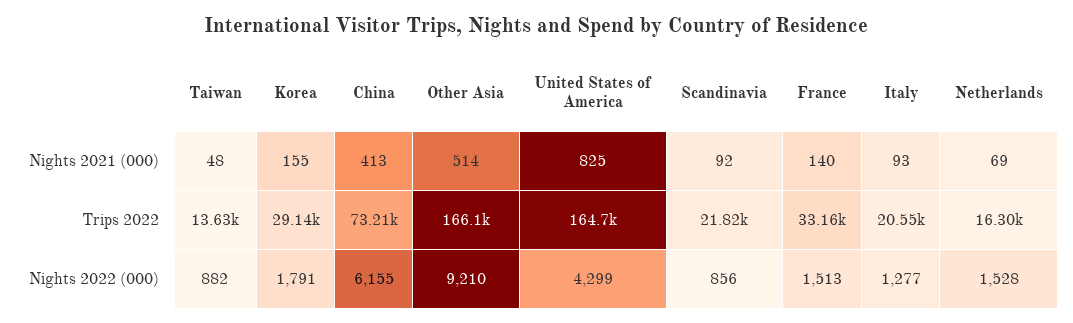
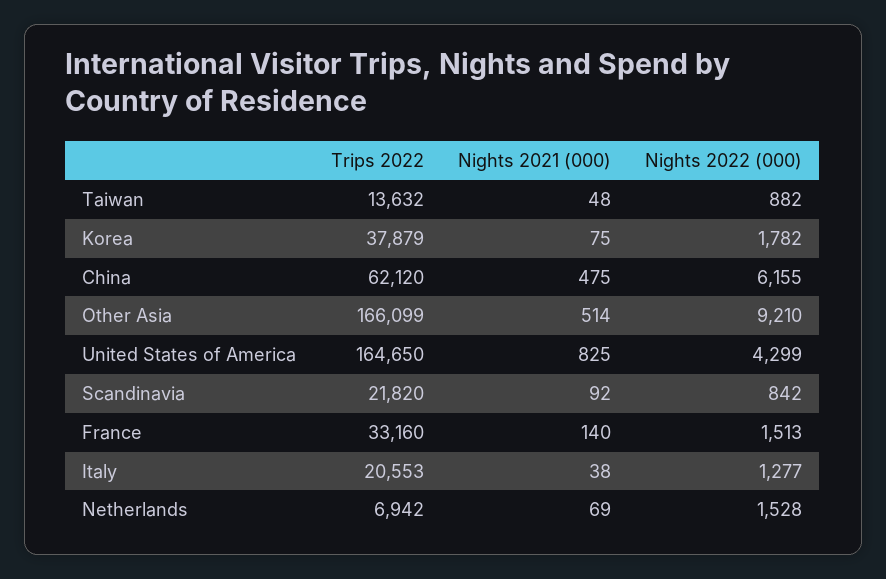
  {
    "Taiwan": {
      "Nights 2021 (000)": 48,
      "Trips 2022": 13632,
      "Nights 2022 (000)": 882
    },
    "Korea": {
-     "Nights 2021 (000)": 155,
+     "Nights 2021 (000)": 75,
-     "Trips 2022": 29140,
+     "Trips 2022": 37879,
-     "Nights 2022 (000)": 1791
+     "Nights 2022 (000)": 1782
    },
    "China": {
-     "Nights 2021 (000)": 413,
+     "Nights 2021 (000)": 475,
-     "Trips 2022": 73210,
+     "Trips 2022": 62120,
      "Nights 2022 (000)": 6155
    },
    "Other Asia": {
      "Nights 2021 (000)": 514,
      "Trips 2022": 166099,
      "Nights 2022 (000)": 9210
    },
    "United States of America": {
      "Nights 2021 (000)": 825,
      "Trips 2022": 164650,
      "Nights 2022 (000)": 4299
    },
    "Scandinavia": {
      "Nights 2021 (000)": 92,
      "Trips 2022": 21820,
-     "Nights 2022 (000)": 856
+     "Nights 2022 (000)": 842
    },
    "France": {
      "Nights 2021 (000)": 140,
      "Trips 2022": 33160,
      "Nights 2022 (000)": 1513
    },
    "Italy": {
-     "Nights 2021 (000)": 93,
+     "Nights 2021 (000)": 38,
      "Trips 2022": 20553,
      "Nights 2022 (000)": 1277
    },
    "Netherlands": {
      "Nights 2021 (000)": 69,
-     "Trips 2022": 16300,
+     "Trips 2022": 6942,
      "Nights 2022 (000)": 1528
    }
  }

